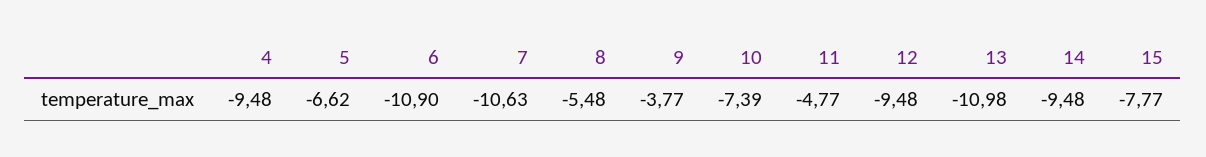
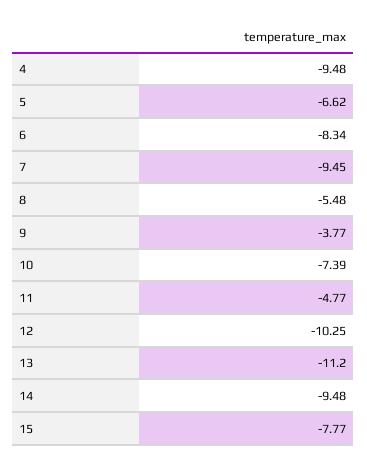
  {
    "4": -9.48,
    "5": -6.62,
-   "6": -10.9,
+   "6": -8.34,
-   "7": -10.63,
+   "7": -9.45,
    "8": -5.48,
    "9": -3.77,
    "10": -7.39,
    "11": -4.77,
-   "12": -9.48,
+   "12": -10.25,
-   "13": -10.98,
+   "13": -11.2,
    "14": -9.48,
    "15": -7.77
  }

